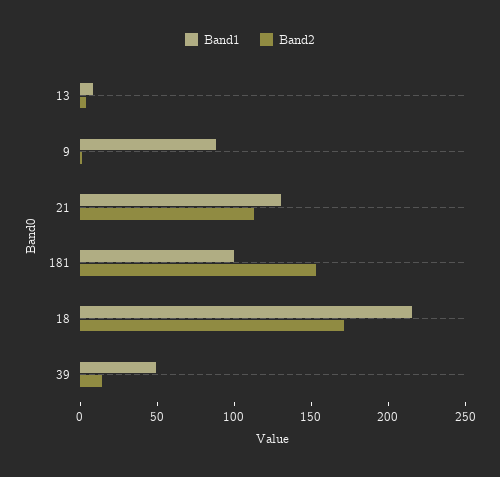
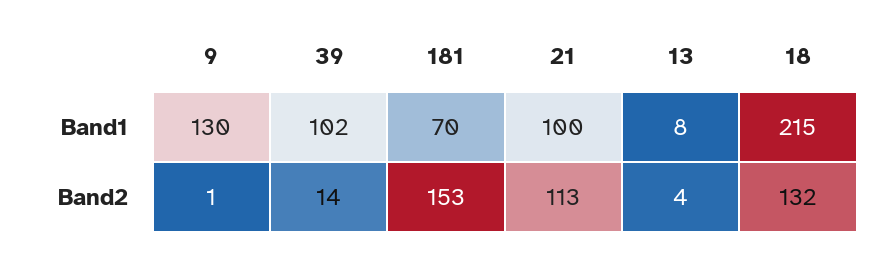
  {
    "Band1": {
      "13": 8,
-     "9": 90,
+     "9": 130,
-     "21": 130,
+     "21": 100,
-     "181": 100,
+     "181": 70,
      "18": 215,
-     "39": 50
+     "39": 102
    },
    "Band2": {
      "13": 4,
      "9": 1,
      "21": 113,
      "181": 153,
-     "18": 170,
+     "18": 132,
      "39": 14
    }
  }

